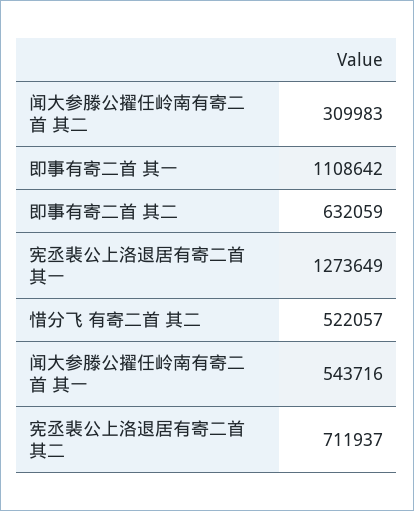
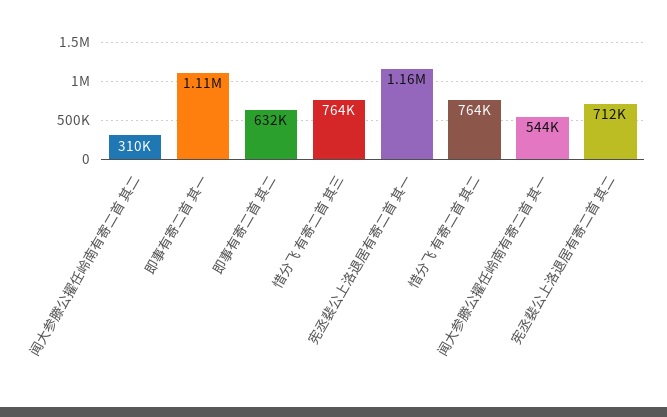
  {
    "闻大参滕公擢任岭南有寄二首 其二": 309983,
    "即事有寄二首 其一": 1108642,
    "即事有寄二首 其二": 632059,
-   "宪丞裴公上洛退居有寄二首 其一": 1273649,
+   "宪丞裴公上洛退居有寄二首 其一": 1160000,
-   "惜分飞 有寄二首 其二": 522057,
+   "惜分飞 有寄二首 其二": 764000,
    "闻大参滕公擢任岭南有寄二首 其一": 543716,
-   "宪丞裴公上洛退居有寄二首 其二": 711937
+   "宪丞裴公上洛退居有寄二首 其二": 711937,
+   "惜分飞 有寄二首 其三": 764000
  }

